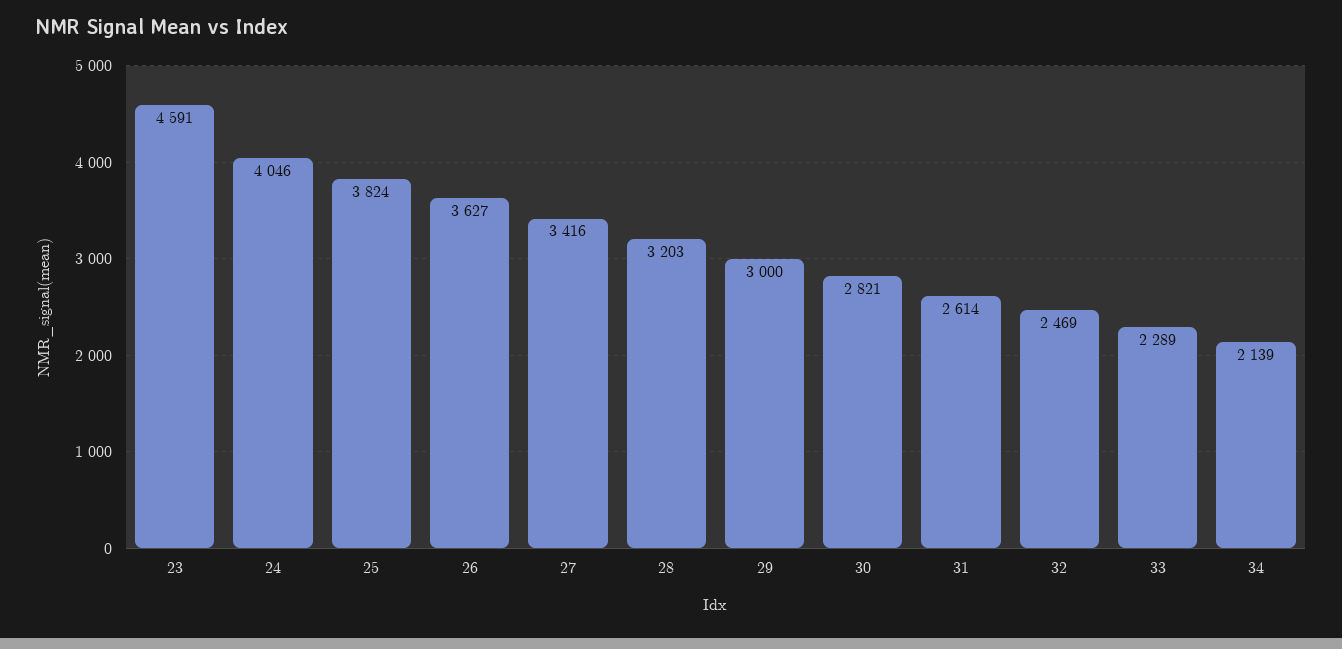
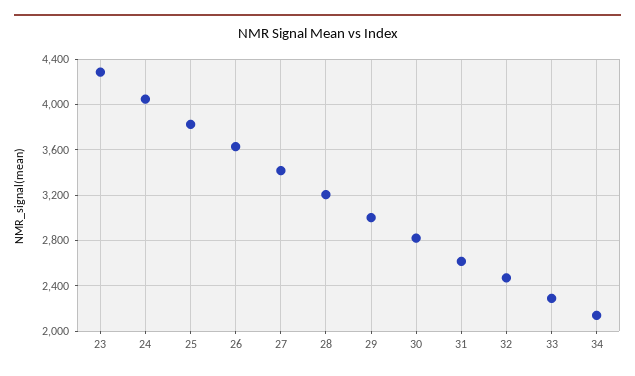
  {
-   "23": 4591,
+   "23": 4300,
    "24": 4046,
    "25": 3824,
    "26": 3627,
    "27": 3416,
    "28": 3203,
    "29": 3000,
    "30": 2821,
    "31": 2614,
    "32": 2469,
    "33": 2289,
    "34": 2139
  }

